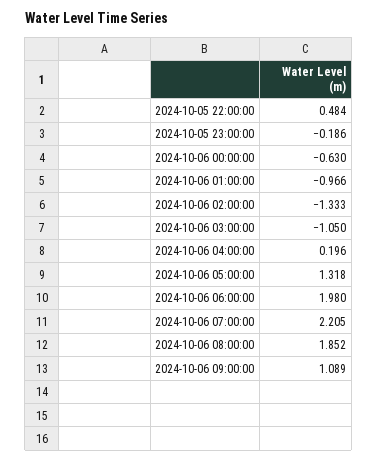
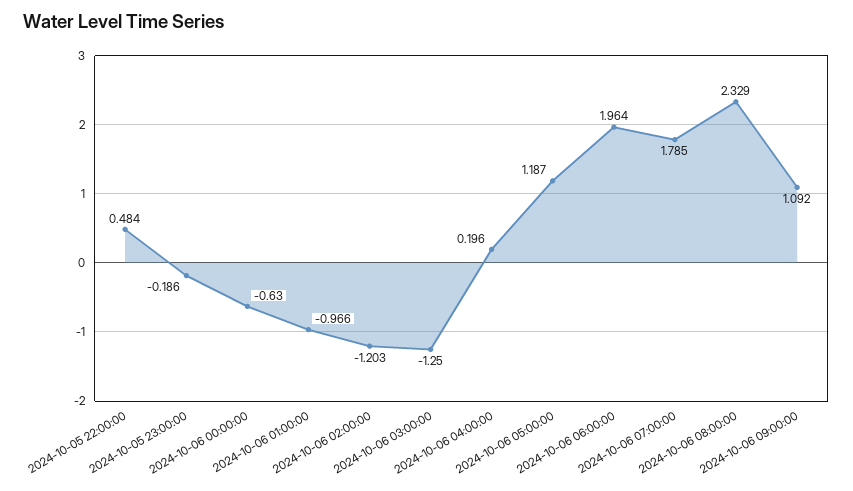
  {
    "2024-10-05 22:00:00": 0.484,
    "2024-10-05 23:00:00": -0.186,
    "2024-10-06 00:00:00": -0.63,
    "2024-10-06 01:00:00": -0.966,
-   "2024-10-06 02:00:00": -1.333,
+   "2024-10-06 02:00:00": -1.203,
-   "2024-10-06 03:00:00": -1.05,
+   "2024-10-06 03:00:00": -1.25,
    "2024-10-06 04:00:00": 0.196,
-   "2024-10-06 05:00:00": 1.318,
+   "2024-10-06 05:00:00": 1.187,
-   "2024-10-06 06:00:00": 1.98,
+   "2024-10-06 06:00:00": 1.964,
-   "2024-10-06 07:00:00": 2.205,
+   "2024-10-06 07:00:00": 1.785,
-   "2024-10-06 08:00:00": 1.852,
+   "2024-10-06 08:00:00": 2.329,
-   "2024-10-06 09:00:00": 1.089
+   "2024-10-06 09:00:00": 1.092
  }

